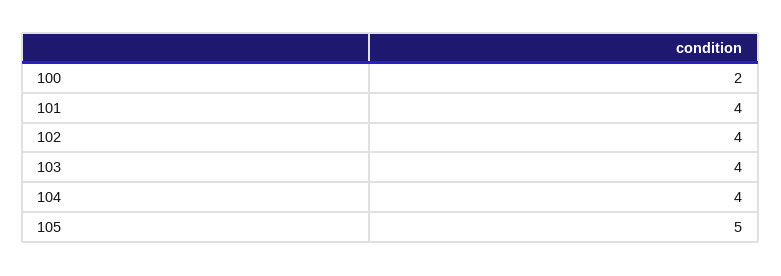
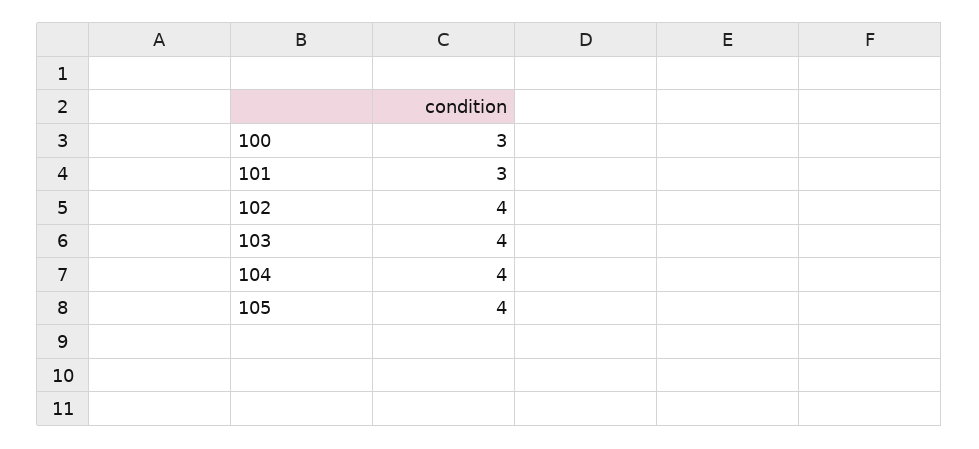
  {
-   "100": 2,
+   "100": 3,
-   "101": 4,
+   "101": 3,
    "102": 4,
    "103": 4,
    "104": 4,
-   "105": 5
+   "105": 4
  }

